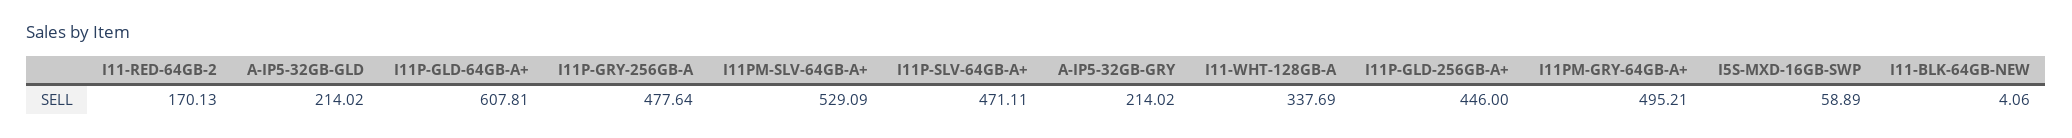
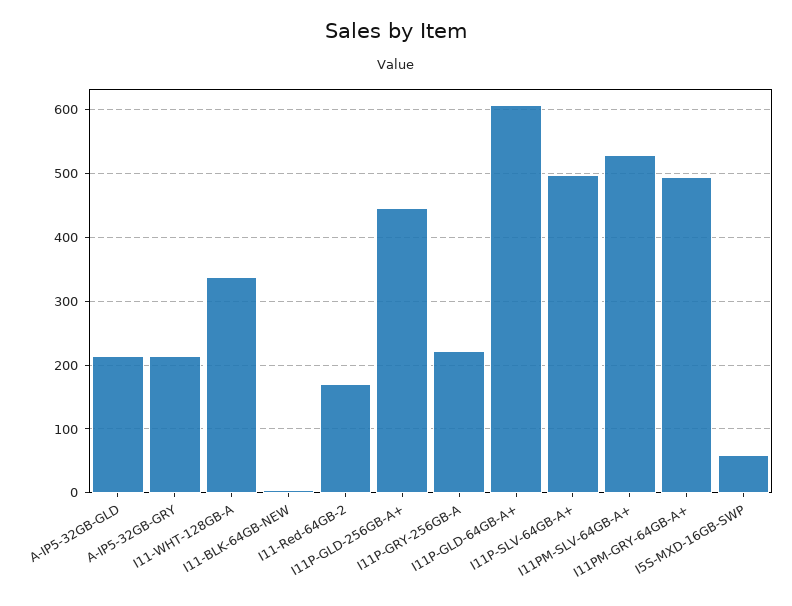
  {
    "I11-RED-64GB-2": 170.13,
    "A-IP5-32GB-GLD": 214.02,
    "I11P-GLD-64GB-A+": 607.81,
-   "I11P-GRY-256GB-A": 477.64,
+   "I11P-GRY-256GB-A": 220,
    "I11PM-SLV-64GB-A+": 529.09,
-   "I11P-SLV-64GB-A+": 471.11,
+   "I11P-SLV-64GB-A+": 500,
    "A-IP5-32GB-GRY": 214.02,
    "I11-WHT-128GB-A": 337.69,
    "I11P-GLD-256GB-A+": 446,
    "I11PM-GRY-64GB-A+": 495.21,
    "I5S-MXD-16GB-SWP": 58.89,
    "I11-BLK-64GB-NEW": 4.06
  }

